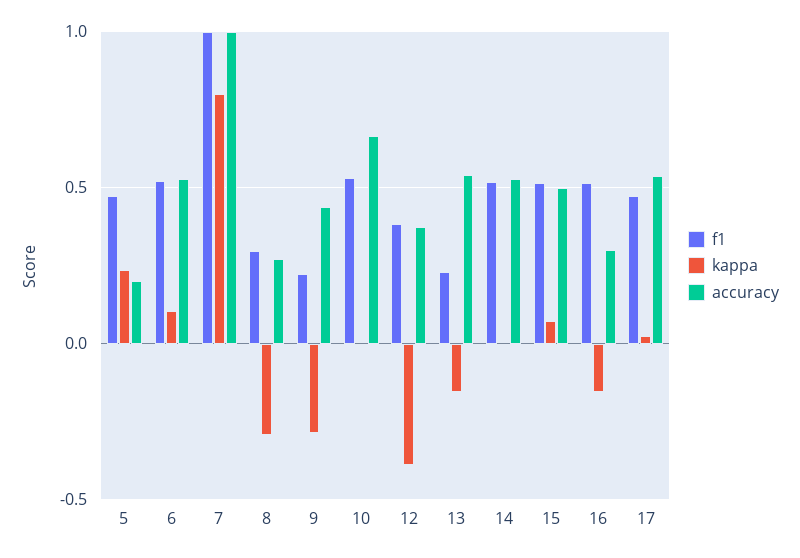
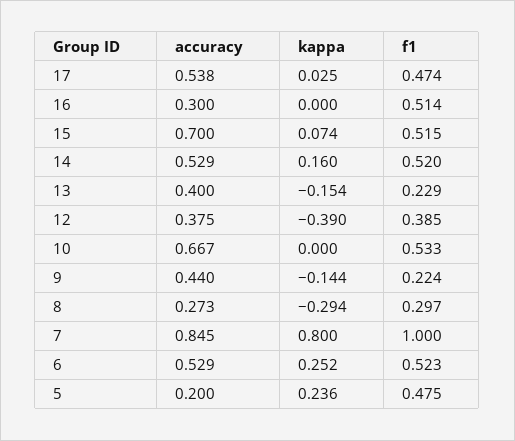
  {
    "f1": {
      "5": 0.475,
      "6": 0.523,
      "7": 1,
      "8": 0.297,
      "9": 0.224,
      "10": 0.533,
      "12": 0.385,
      "13": 0.229,
      "14": 0.52,
      "15": 0.515,
      "16": 0.514,
      "17": 0.474
    },
    "kappa": {
      "5": 0.236,
-     "6": 0.1,
+     "6": 0.252,
      "7": 0.8,
      "8": -0.294,
-     "9": -0.3,
+     "9": -0.144,
      "10": 0,
      "12": -0.39,
      "13": -0.154,
-     "14": 0,
+     "14": 0.16,
      "15": 0.074,
-     "16": -0.15,
+     "16": 0,
      "17": 0.025
    },
    "accuracy": {
      "5": 0.2,
      "6": 0.529,
-     "7": 1,
+     "7": 0.845,
      "8": 0.273,
      "9": 0.44,
      "10": 0.667,
      "12": 0.375,
-     "13": 0.55,
+     "13": 0.4,
      "14": 0.529,
-     "15": 0.5,
+     "15": 0.7,
      "16": 0.3,
      "17": 0.538
    }
  }

